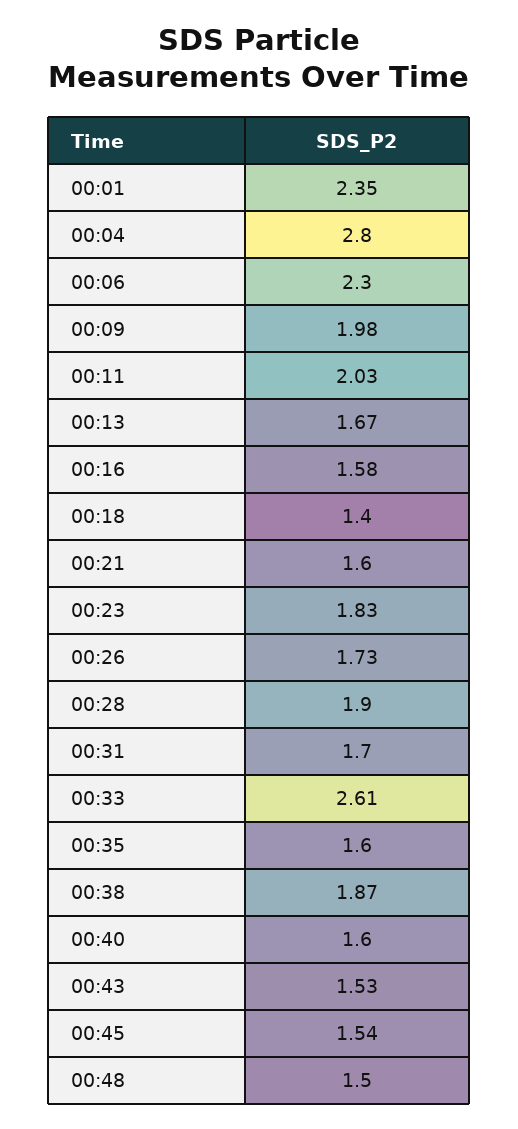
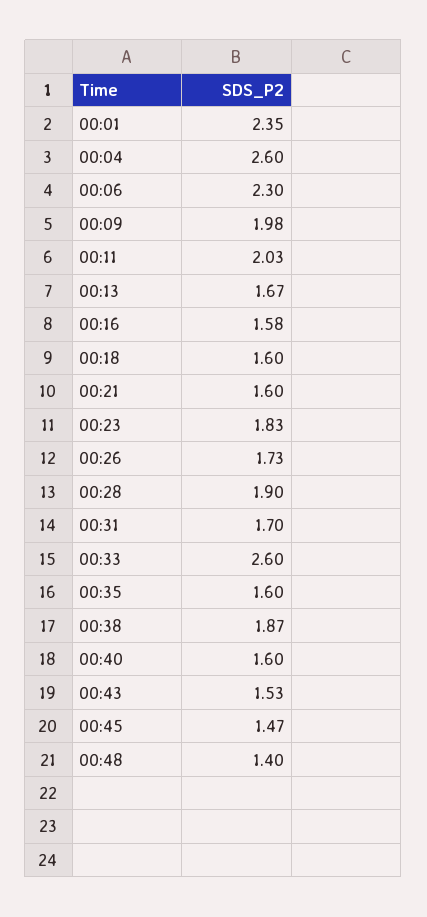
  {
    "00:01": 2.35,
-   "00:04": 2.8,
+   "00:04": 2.6,
    "00:06": 2.3,
    "00:09": 1.98,
    "00:11": 2.03,
    "00:13": 1.67,
    "00:16": 1.58,
-   "00:18": 1.4,
+   "00:18": 1.6,
    "00:21": 1.6,
    "00:23": 1.83,
    "00:26": 1.73,
    "00:28": 1.9,
    "00:31": 1.7,
-   "00:33": 2.61,
+   "00:33": 2.6,
    "00:35": 1.6,
    "00:38": 1.87,
    "00:40": 1.6,
    "00:43": 1.53,
-   "00:45": 1.54,
+   "00:45": 1.47,
-   "00:48": 1.5
+   "00:48": 1.4
  }

